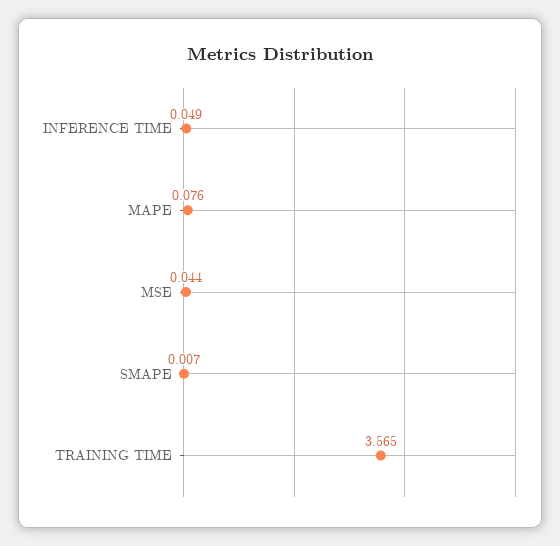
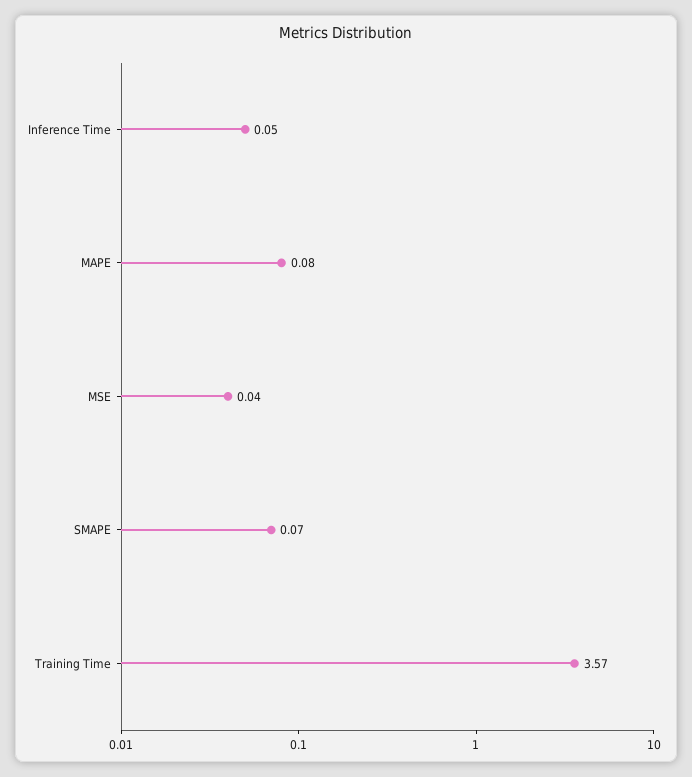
  {
    "INFERENCE TIME": 0.049,
    "MAPE": 0.076,
    "MSE": 0.044,
-   "SMAPE": 0.007,
+   "SMAPE": 0.07,
    "TRAINING TIME": 3.565
  }

